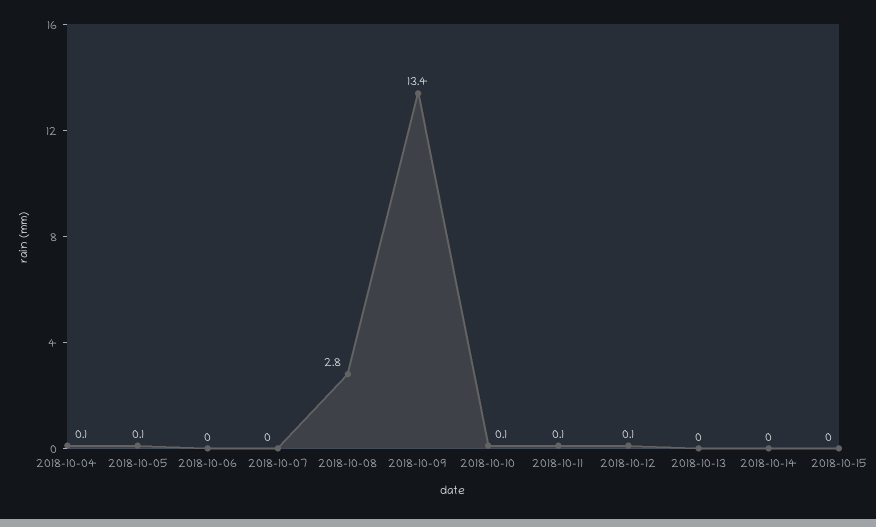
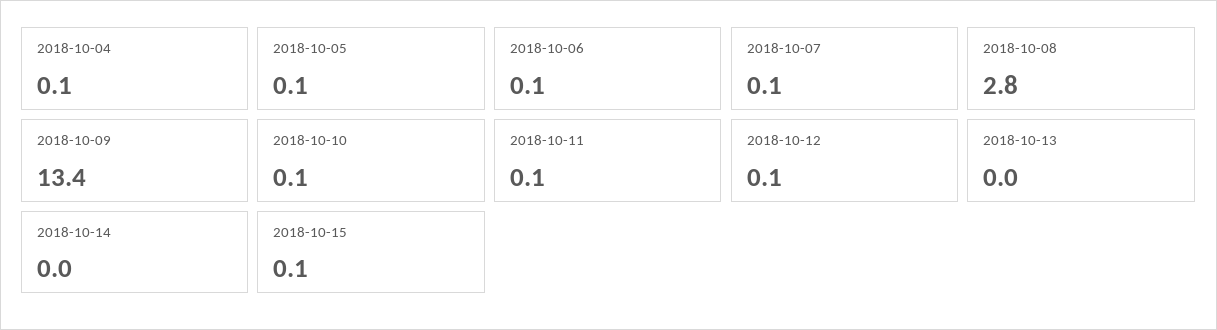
  {
    "2018-10-04": 0.1,
    "2018-10-05": 0.1,
-   "2018-10-06": 0,
+   "2018-10-06": 0.1,
-   "2018-10-07": 0,
+   "2018-10-07": 0.1,
    "2018-10-08": 2.8,
    "2018-10-09": 13.4,
    "2018-10-10": 0.1,
    "2018-10-11": 0.1,
    "2018-10-12": 0.1,
    "2018-10-13": 0,
    "2018-10-14": 0,
-   "2018-10-15": 0
+   "2018-10-15": 0.1
  }

